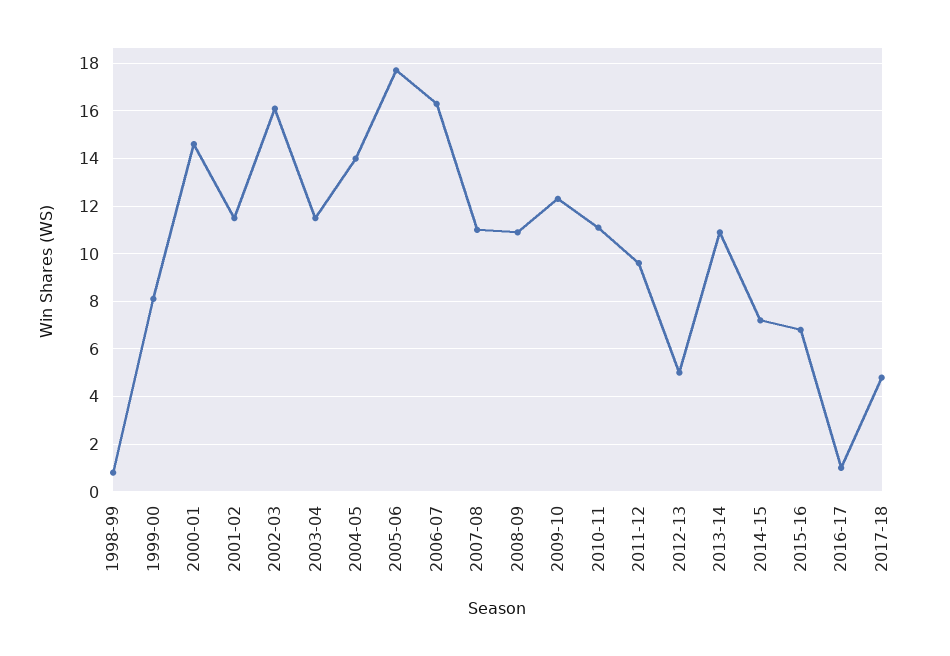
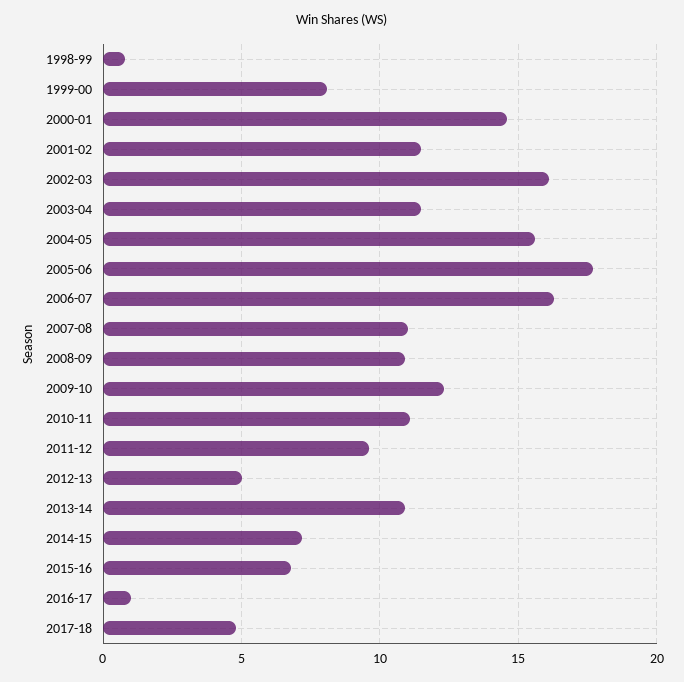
  {
    "1998-99": 1,
    "1999-00": 8,
    "2000-01": 14.5,
    "2001-02": 11.5,
    "2002-03": 16,
    "2003-04": 11.5,
-   "2004-05": 14,
+   "2004-05": 15.5,
    "2005-06": 17.5,
    "2006-07": 16.5,
    "2007-08": 11,
    "2008-09": 11,
    "2009-10": 12.5,
    "2010-11": 11,
    "2011-12": 9.5,
    "2012-13": 5,
    "2013-14": 11,
    "2014-15": 7,
    "2015-16": 7,
    "2016-17": 1,
    "2017-18": 5
  }

